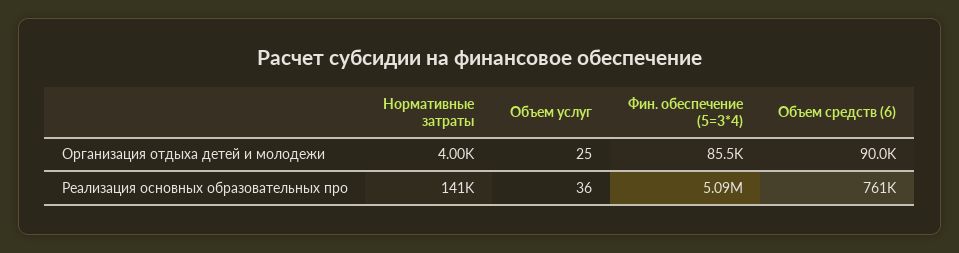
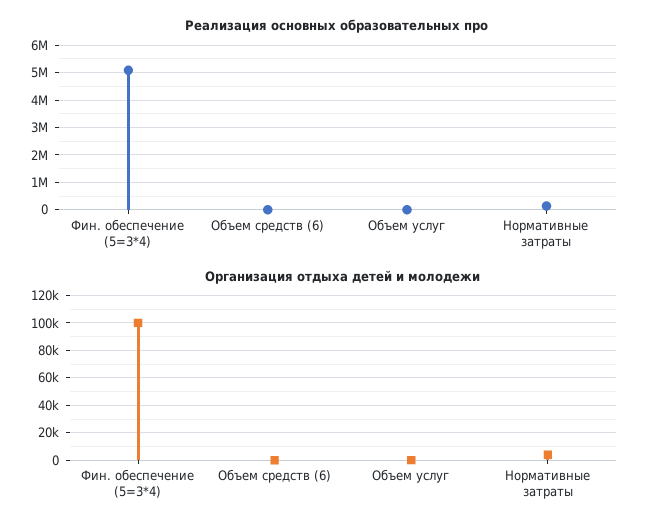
  {
    "Организация отдыха детей и молодежи": {
      "Нормативные затраты": 4000,
      "Объем услуг": 25,
-     "Фин. обеспечение (5=3*4)": 85500,
+     "Фин. обеспечение (5=3*4)": 100000,
-     "Объем средств (6)": 90000
+     "Объем средств (6)": 0
    },
    "Реализация основных образовательных про": {
      "Нормативные затраты": 141000,
      "Объем услуг": 36,
      "Фин. обеспечение (5=3*4)": 5090000,
-     "Объем средств (6)": 761000
+     "Объем средств (6)": 0
    }
  }

